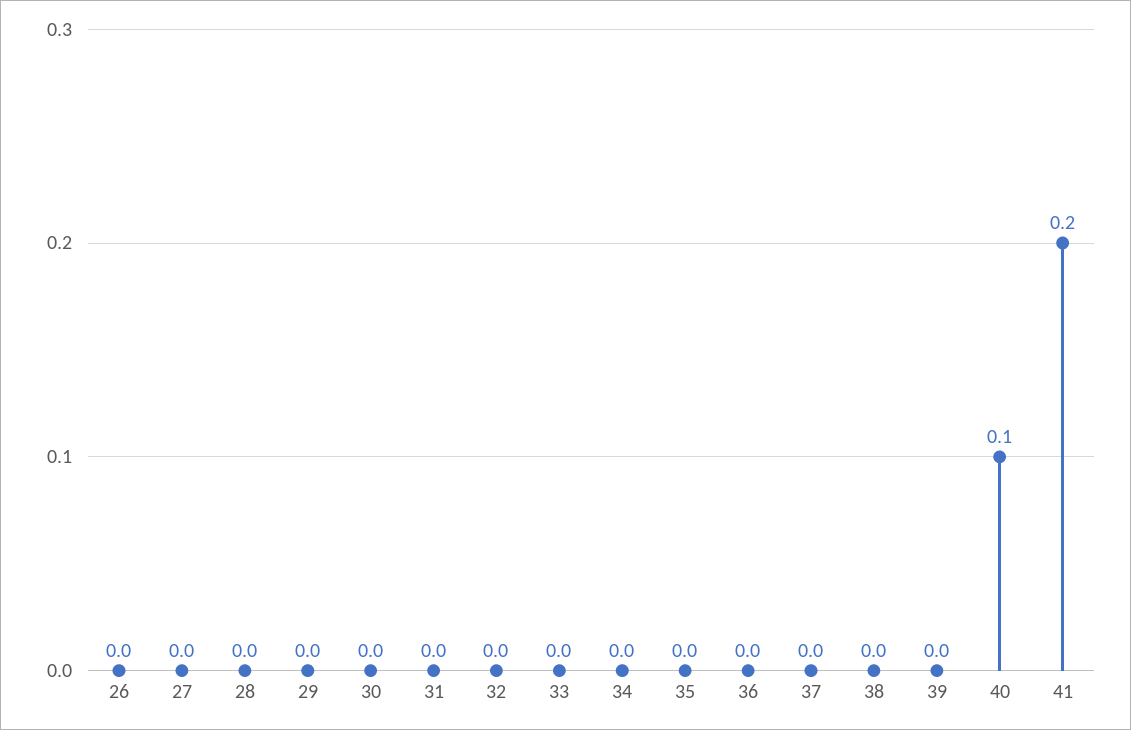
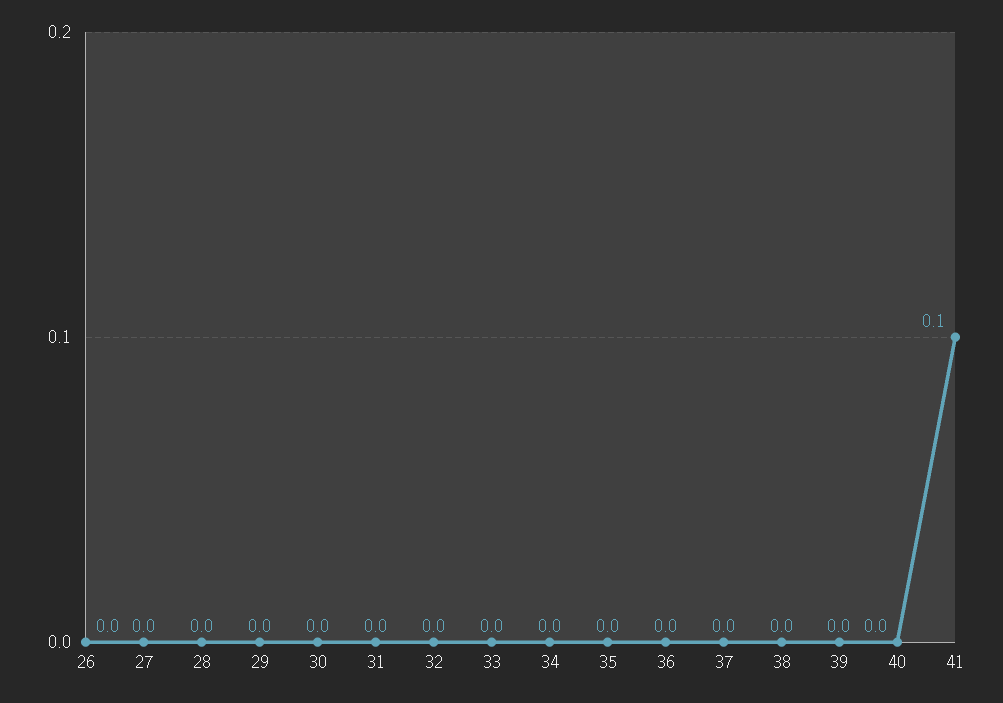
  {
    "26": 0,
    "27": 0,
    "28": 0,
    "29": 0,
    "30": 0,
    "31": 0,
    "32": 0,
    "33": 0,
    "34": 0,
    "35": 0,
    "36": 0,
    "37": 0,
    "38": 0,
    "39": 0,
-   "40": 0.1,
+   "40": 0,
-   "41": 0.2
+   "41": 0.1
  }

